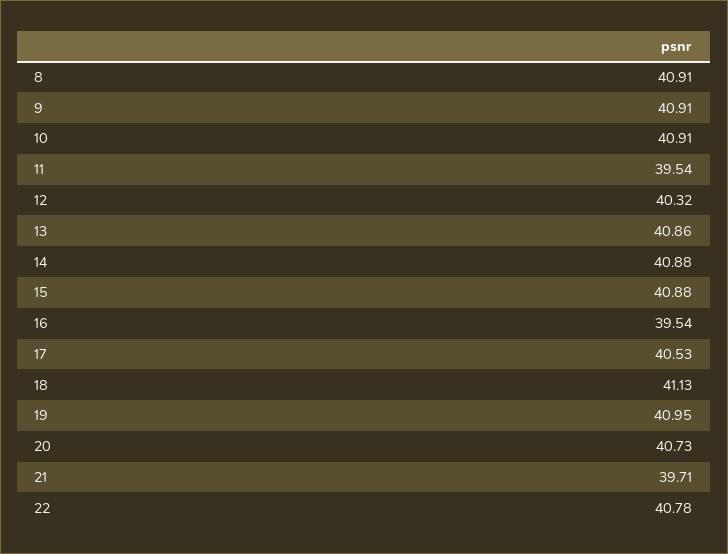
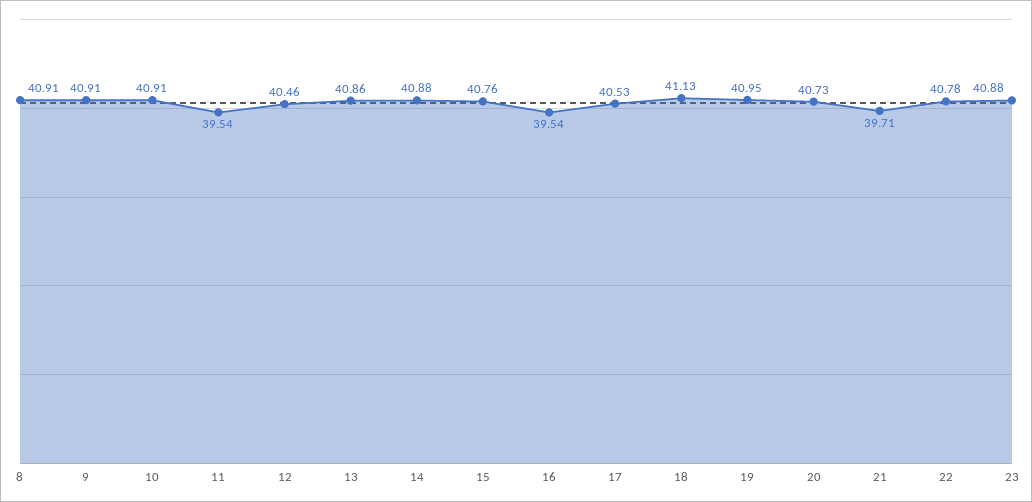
  {
    "8": 40.91,
    "9": 40.91,
    "10": 40.91,
    "11": 39.54,
-   "12": 40.32,
+   "12": 40.46,
    "13": 40.86,
    "14": 40.88,
-   "15": 40.88,
+   "15": 40.76,
    "16": 39.54,
    "17": 40.53,
    "18": 41.13,
    "19": 40.95,
    "20": 40.73,
    "21": 39.71,
-   "22": 40.78
+   "22": 40.78,
+   "23": 40.88
  }

